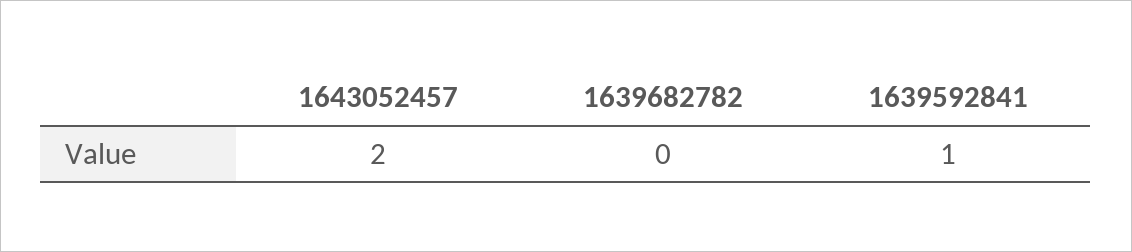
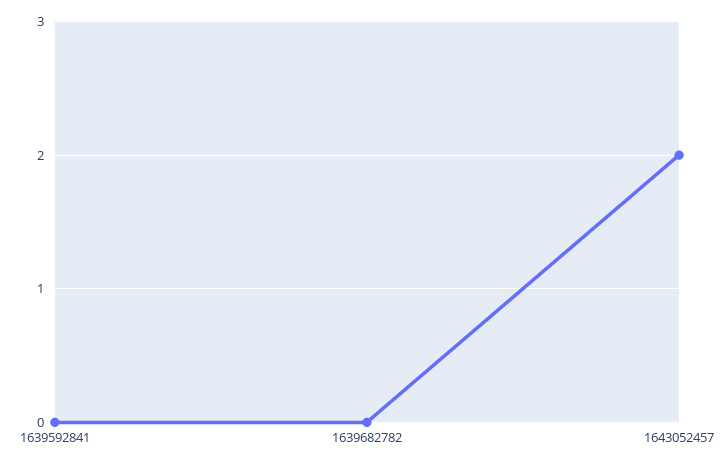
  {
    "1643052457": 2,
    "1639682782": 0,
-   "1639592841": 1
+   "1639592841": 0
  }

